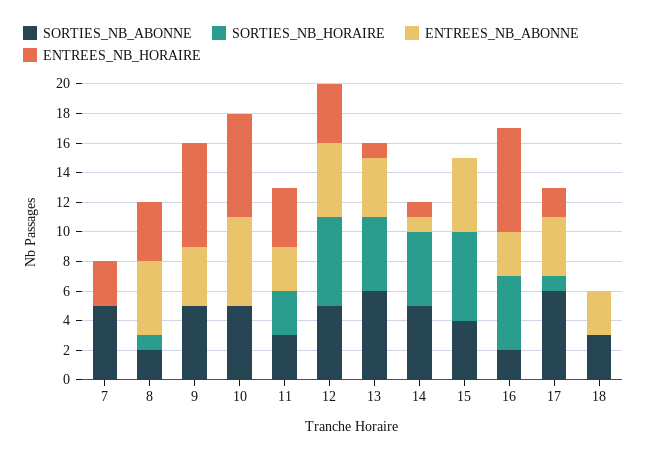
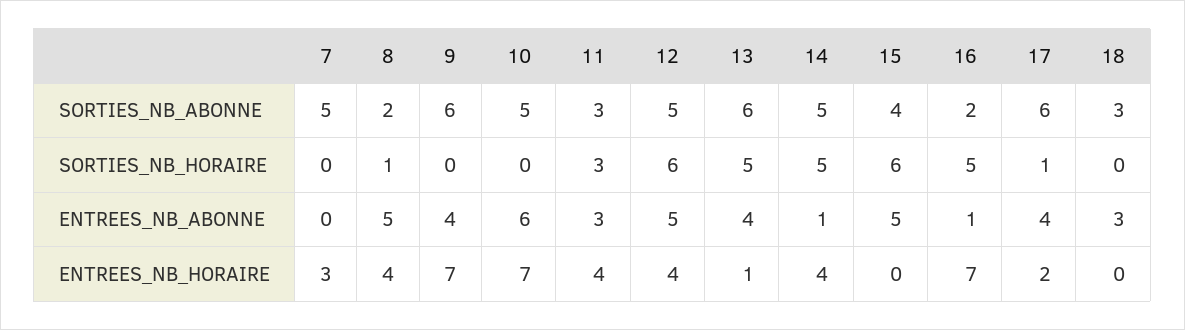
  {
    "SORTIES_NB_ABONNE": {
      "7": 5,
      "8": 2,
-     "9": 5,
+     "9": 6,
      "10": 5,
      "11": 3,
      "12": 5,
      "13": 6,
      "14": 5,
      "15": 4,
      "16": 2,
      "17": 6,
      "18": 3
    },
    "SORTIES_NB_HORAIRE": {
      "7": 0,
      "8": 1,
      "9": 0,
      "10": 0,
      "11": 3,
      "12": 6,
      "13": 5,
      "14": 5,
      "15": 6,
      "16": 5,
      "17": 1,
      "18": 0
    },
    "ENTREES_NB_ABONNE": {
      "7": 0,
      "8": 5,
      "9": 4,
      "10": 6,
      "11": 3,
      "12": 5,
      "13": 4,
      "14": 1,
      "15": 5,
-     "16": 3,
+     "16": 1,
      "17": 4,
      "18": 3
    },
    "ENTREES_NB_HORAIRE": {
      "7": 3,
      "8": 4,
      "9": 7,
      "10": 7,
      "11": 4,
      "12": 4,
      "13": 1,
-     "14": 1,
+     "14": 4,
      "15": 0,
      "16": 7,
      "17": 2,
      "18": 0
    }
  }

